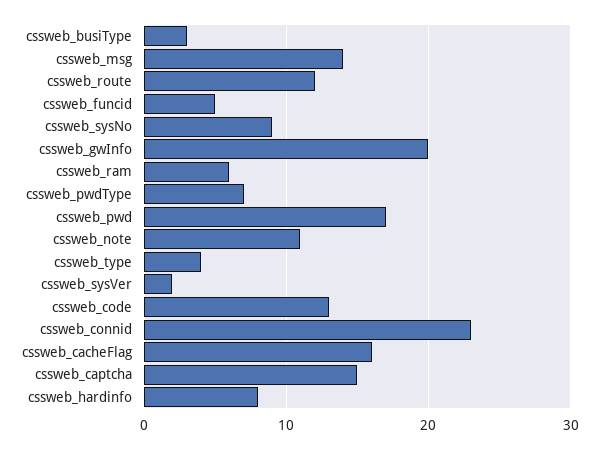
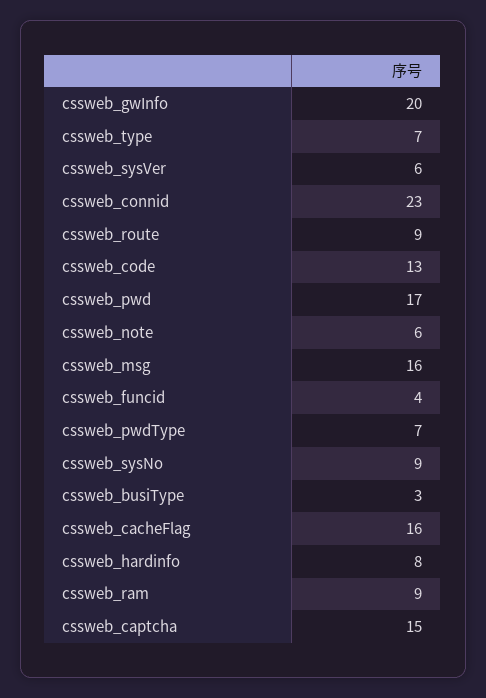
  {
    "cssweb_busiType": 3,
-   "cssweb_msg": 14,
+   "cssweb_msg": 16,
-   "cssweb_route": 12,
+   "cssweb_route": 9,
-   "cssweb_funcid": 5,
+   "cssweb_funcid": 4,
    "cssweb_sysNo": 9,
    "cssweb_gwInfo": 20,
-   "cssweb_ram": 6,
+   "cssweb_ram": 9,
    "cssweb_pwdType": 7,
    "cssweb_pwd": 17,
-   "cssweb_note": 11,
+   "cssweb_note": 6,
-   "cssweb_type": 4,
+   "cssweb_type": 7,
-   "cssweb_sysVer": 2,
+   "cssweb_sysVer": 6,
    "cssweb_code": 13,
    "cssweb_connid": 23,
    "cssweb_cacheFlag": 16,
    "cssweb_captcha": 15,
    "cssweb_hardinfo": 8
  }

